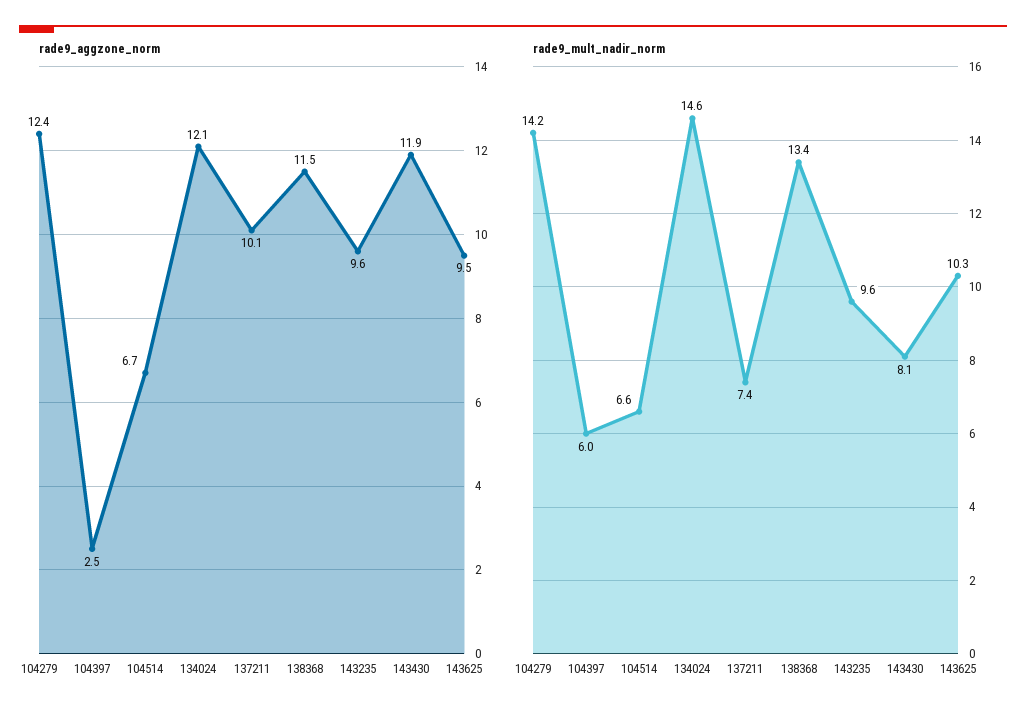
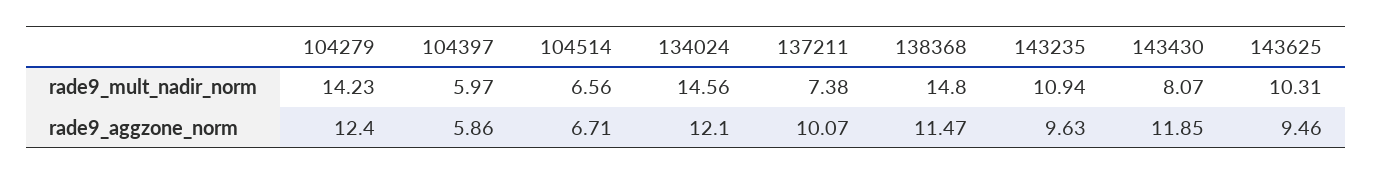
  {
    "rade9_aggzone_norm": {
      "104279": 12.4,
-     "104397": 2.5,
+     "104397": 5.86,
      "104514": 6.71,
      "134024": 12.1,
      "137211": 10.07,
      "138368": 11.47,
      "143235": 9.63,
      "143430": 11.85,
      "143625": 9.46
    },
    "rade9_mult_nadir_norm": {
      "104279": 14.23,
      "104397": 5.97,
      "104514": 6.56,
      "134024": 14.56,
      "137211": 7.38,
-     "138368": 13.4,
+     "138368": 14.8,
-     "143235": 9.6,
+     "143235": 10.94,
      "143430": 8.07,
      "143625": 10.31
    }
  }

